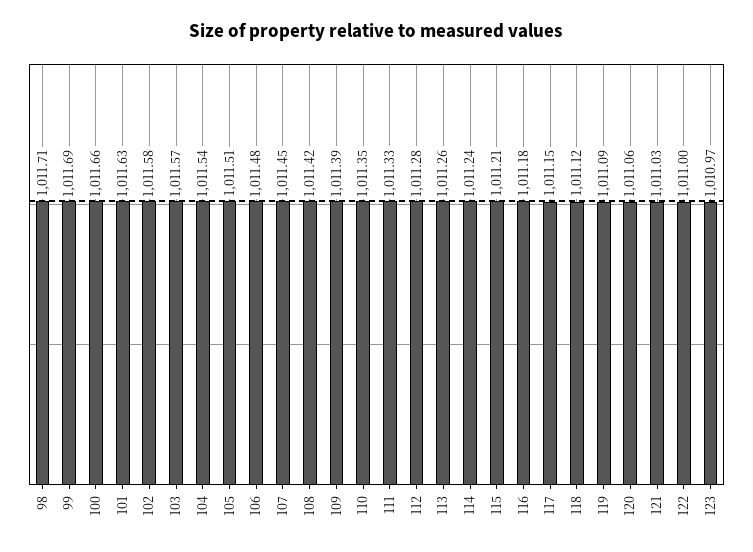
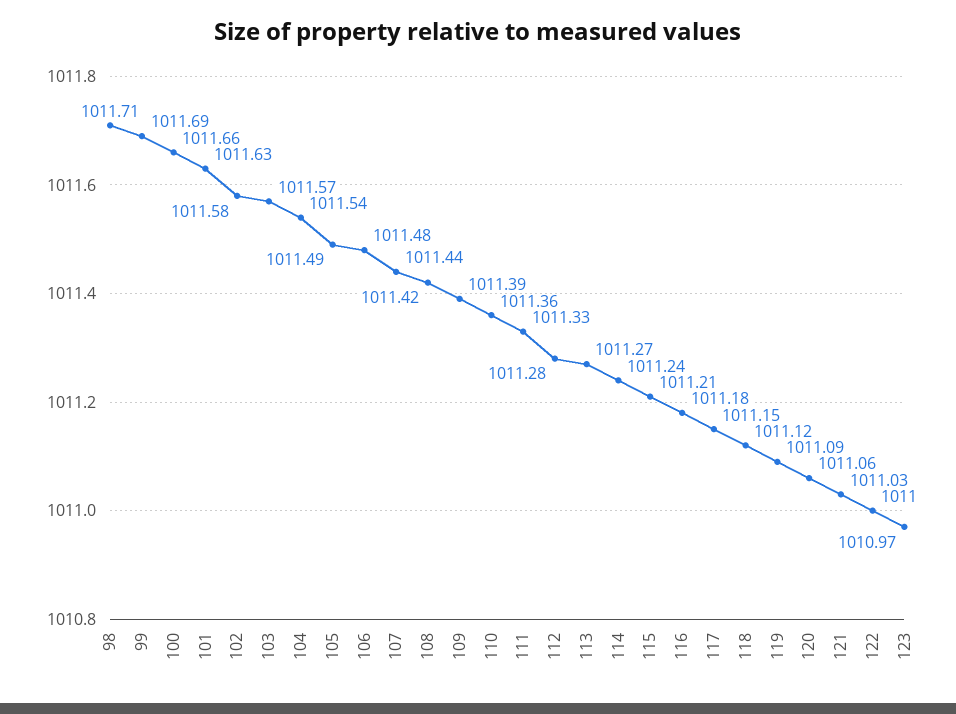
  {
    "98": 1011.71,
    "99": 1011.69,
    "100": 1011.66,
    "101": 1011.63,
    "102": 1011.58,
    "103": 1011.57,
    "104": 1011.54,
-   "105": 1011.51,
+   "105": 1011.49,
    "106": 1011.48,
-   "107": 1011.45,
+   "107": 1011.44,
    "108": 1011.42,
    "109": 1011.39,
-   "110": 1011.35,
+   "110": 1011.36,
    "111": 1011.33,
    "112": 1011.28,
-   "113": 1011.26,
+   "113": 1011.27,
    "114": 1011.24,
    "115": 1011.21,
    "116": 1011.18,
    "117": 1011.15,
    "118": 1011.12,
    "119": 1011.09,
    "120": 1011.06,
    "121": 1011.03,
    "122": 1011,
    "123": 1010.97
  }

